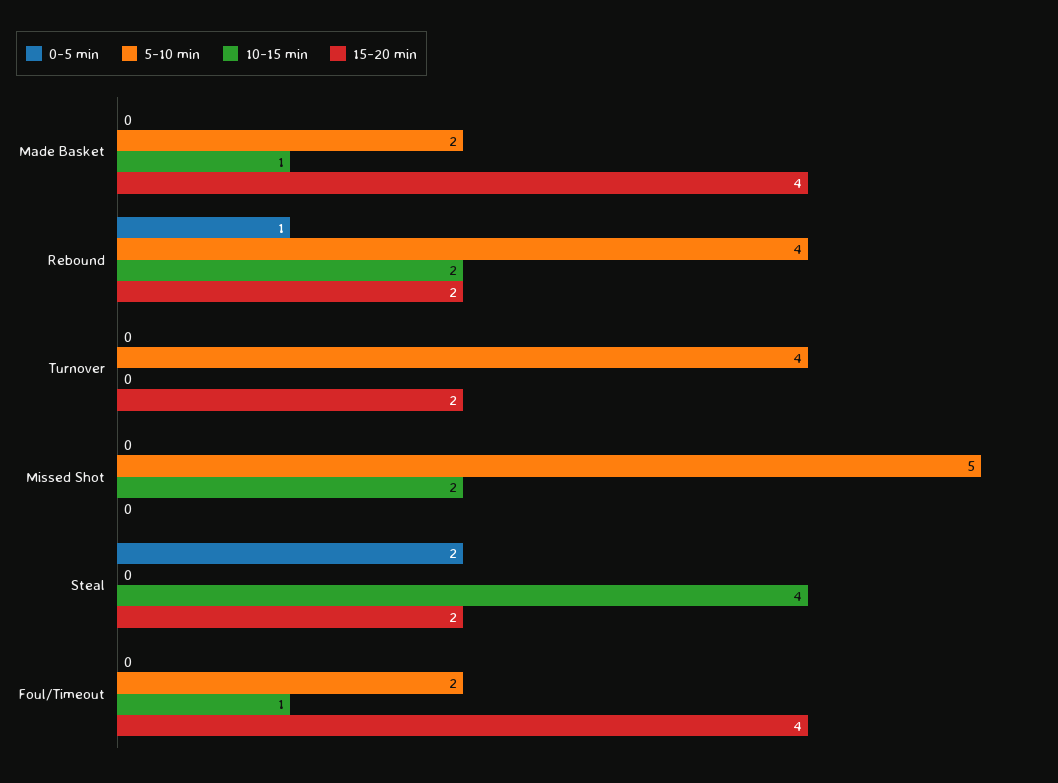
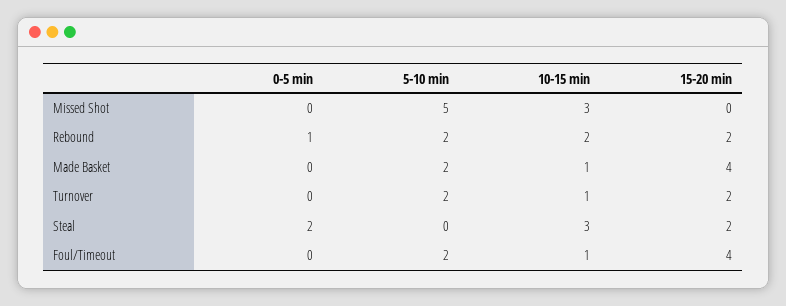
  {
    "0-5 min": {
      "Made Basket": 0,
      "Rebound": 1,
      "Turnover": 0,
      "Missed Shot": 0,
      "Steal": 2,
      "Foul/Timeout": 0
    },
    "5-10 min": {
      "Made Basket": 2,
-     "Rebound": 4,
+     "Rebound": 2,
-     "Turnover": 4,
+     "Turnover": 2,
      "Missed Shot": 5,
      "Steal": 0,
      "Foul/Timeout": 2
    },
    "10-15 min": {
      "Made Basket": 1,
      "Rebound": 2,
-     "Turnover": 0,
+     "Turnover": 1,
-     "Missed Shot": 2,
+     "Missed Shot": 3,
-     "Steal": 4,
+     "Steal": 3,
      "Foul/Timeout": 1
    },
    "15-20 min": {
      "Made Basket": 4,
      "Rebound": 2,
      "Turnover": 2,
      "Missed Shot": 0,
      "Steal": 2,
      "Foul/Timeout": 4
    }
  }

